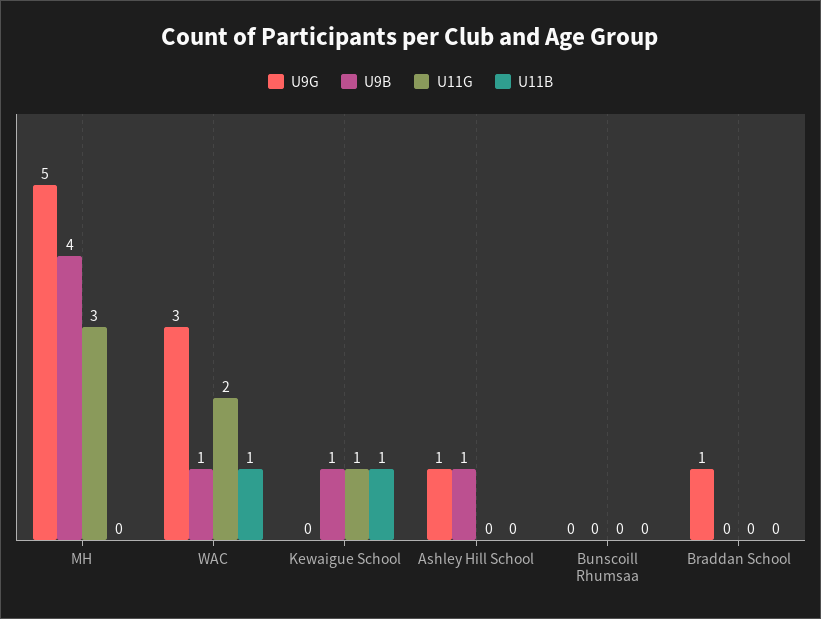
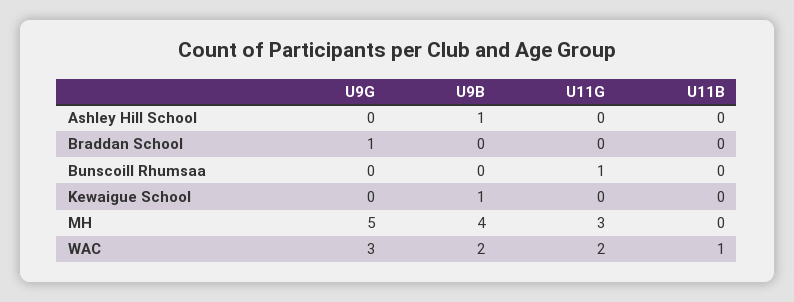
  {
    "U9G": {
      "MH": 5,
      "WAC": 3,
      "Kewaigue School": 0,
-     "Ashley Hill School": 1,
+     "Ashley Hill School": 0,
      "Bunscoill Rhumsaa": 0,
      "Braddan School": 1
    },
    "U9B": {
      "MH": 4,
-     "WAC": 1,
+     "WAC": 2,
      "Kewaigue School": 1,
      "Ashley Hill School": 1,
      "Bunscoill Rhumsaa": 0,
      "Braddan School": 0
    },
    "U11G": {
      "MH": 3,
      "WAC": 2,
-     "Kewaigue School": 1,
+     "Kewaigue School": 0,
      "Ashley Hill School": 0,
-     "Bunscoill Rhumsaa": 0,
+     "Bunscoill Rhumsaa": 1,
      "Braddan School": 0
    },
    "U11B": {
      "MH": 0,
      "WAC": 1,
-     "Kewaigue School": 1,
+     "Kewaigue School": 0,
      "Ashley Hill School": 0,
      "Bunscoill Rhumsaa": 0,
      "Braddan School": 0
    }
  }

